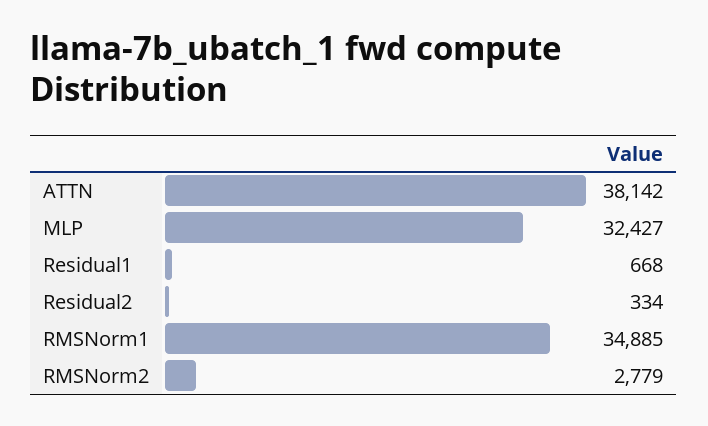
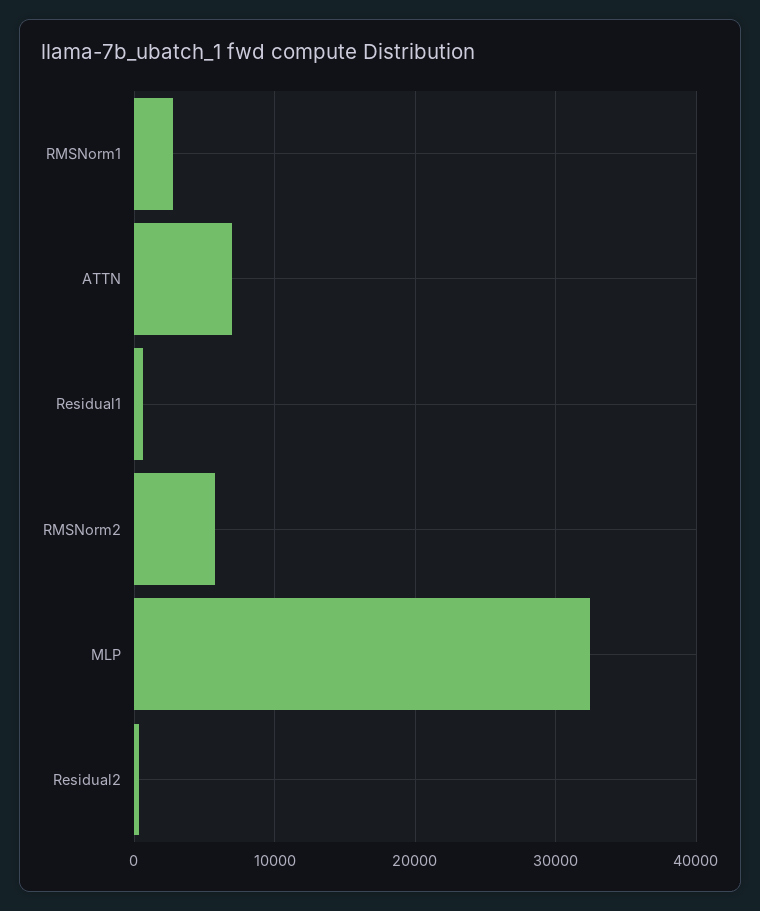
  {
-   "ATTN": 38142,
+   "ATTN": 7000,
    "MLP": 32427,
    "Residual1": 668,
    "Residual2": 334,
-   "RMSNorm1": 34885,
+   "RMSNorm1": 3000,
-   "RMSNorm2": 2779
+   "RMSNorm2": 6000
  }

